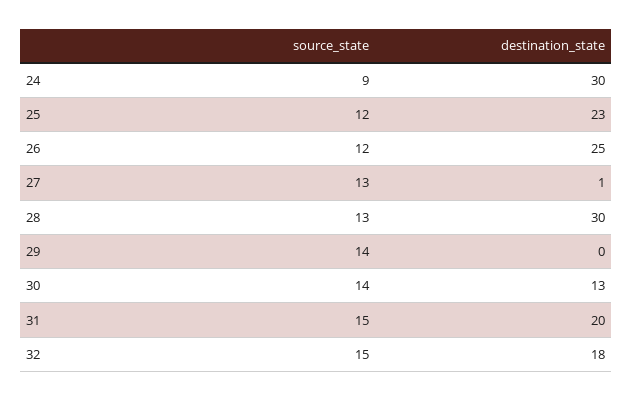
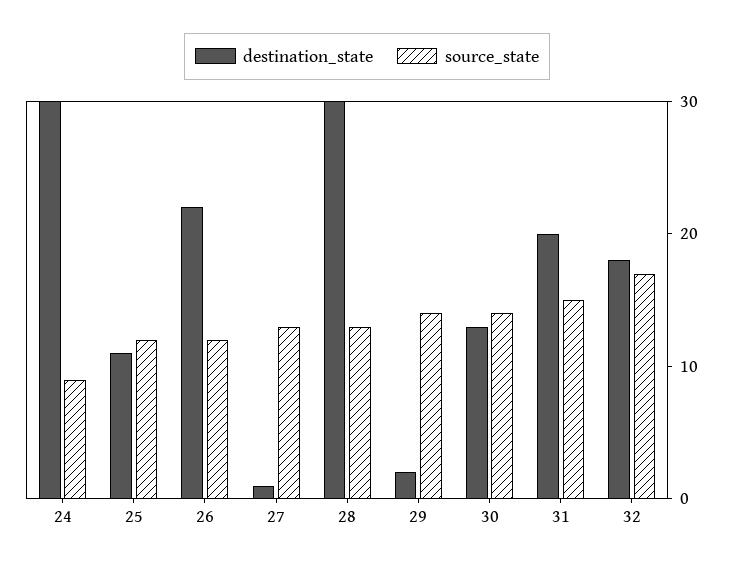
  {
    "source_state": {
      "24": 9,
      "25": 12,
      "26": 12,
      "27": 13,
      "28": 13,
      "29": 14,
      "30": 14,
      "31": 15,
-     "32": 15
+     "32": 17
    },
    "destination_state": {
      "24": 30,
-     "25": 23,
+     "25": 11,
-     "26": 25,
+     "26": 22,
      "27": 1,
      "28": 30,
-     "29": 0,
+     "29": 2,
      "30": 13,
      "31": 20,
      "32": 18
    }
  }

